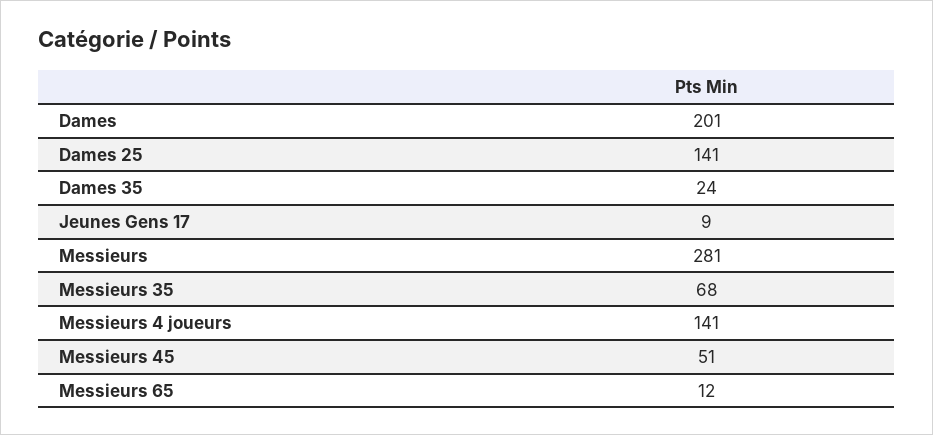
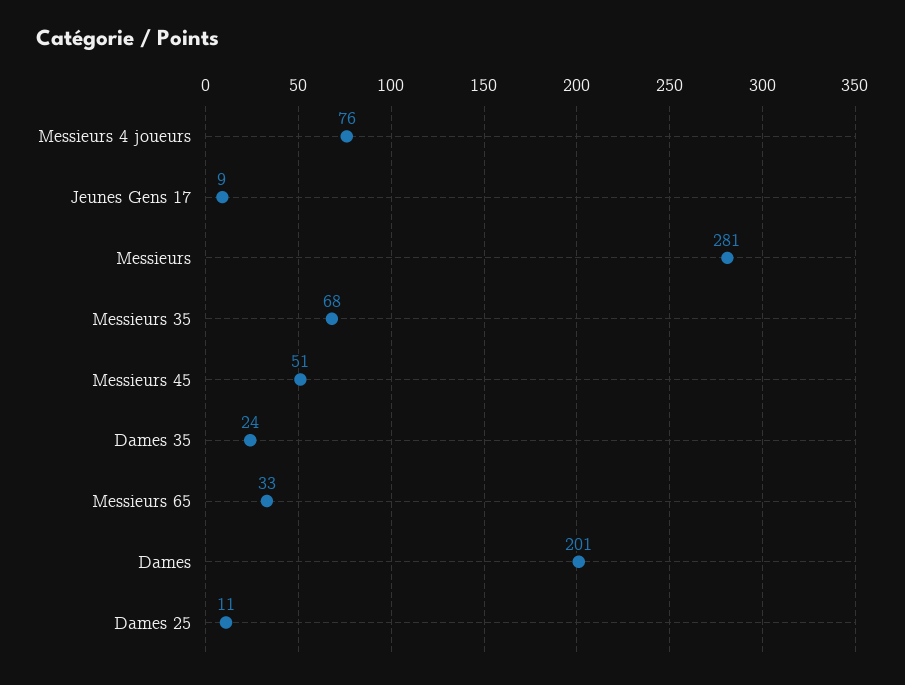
  {
    "Dames": 201,
-   "Dames 25": 141,
+   "Dames 25": 11,
    "Dames 35": 24,
    "Jeunes Gens 17": 9,
    "Messieurs": 281,
    "Messieurs 35": 68,
-   "Messieurs 4 joueurs": 141,
+   "Messieurs 4 joueurs": 76,
    "Messieurs 45": 51,
-   "Messieurs 65": 12
+   "Messieurs 65": 33
  }

